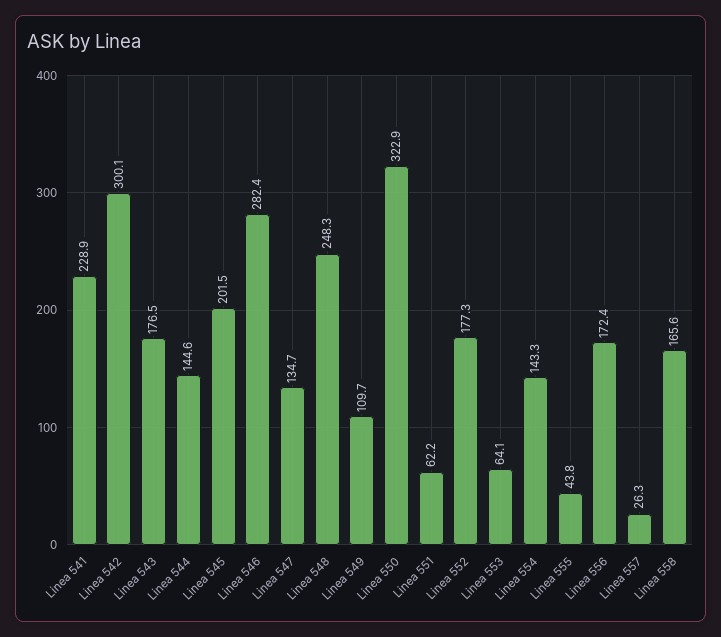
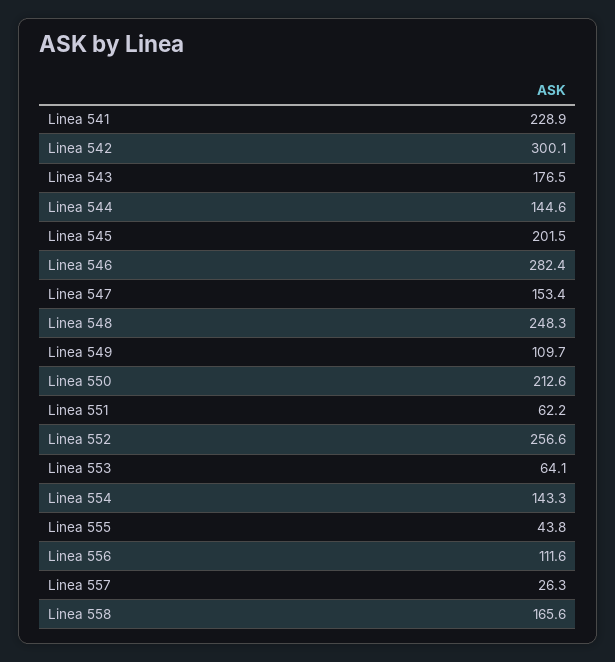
  {
    "Linea 541": 228.9,
    "Linea 542": 300.1,
    "Linea 543": 176.5,
    "Linea 544": 144.6,
    "Linea 545": 201.5,
    "Linea 546": 282.4,
-   "Linea 547": 134.7,
+   "Linea 547": 153.4,
    "Linea 548": 248.3,
    "Linea 549": 109.7,
-   "Linea 550": 322.9,
+   "Linea 550": 212.6,
    "Linea 551": 62.2,
-   "Linea 552": 177.3,
+   "Linea 552": 256.6,
    "Linea 553": 64.1,
    "Linea 554": 143.3,
    "Linea 555": 43.8,
-   "Linea 556": 172.4,
+   "Linea 556": 111.6,
    "Linea 557": 26.3,
    "Linea 558": 165.6
  }

